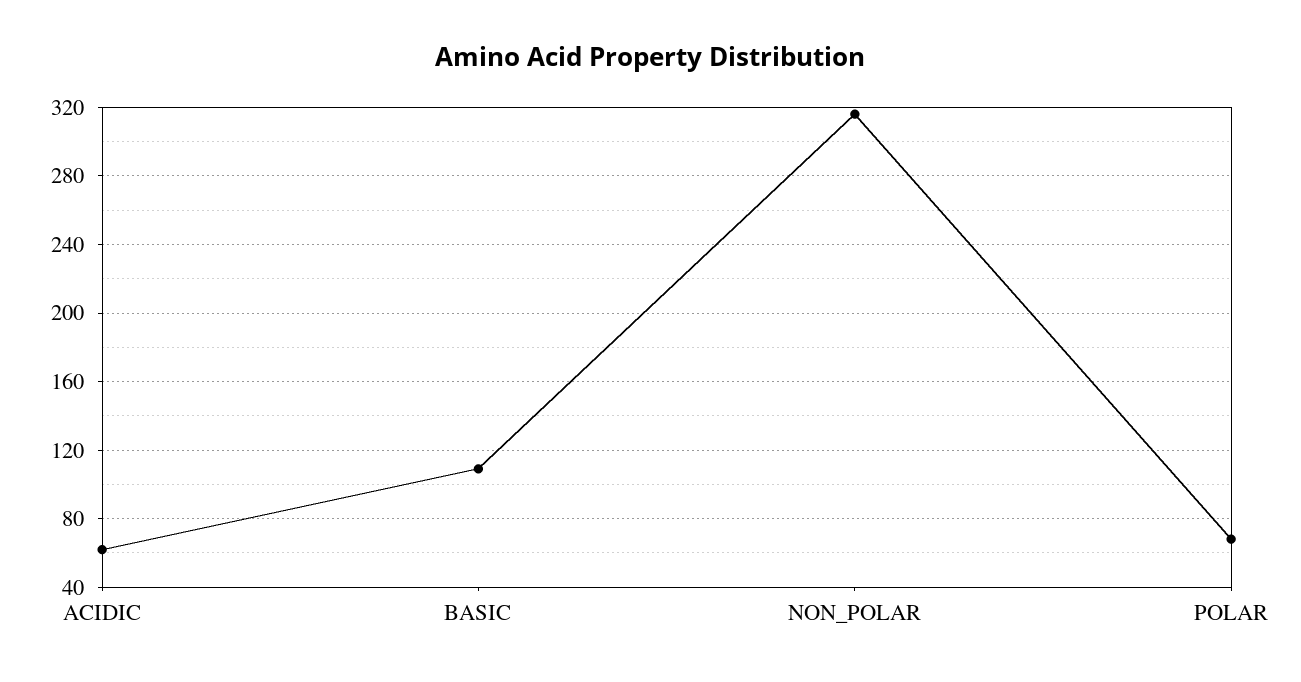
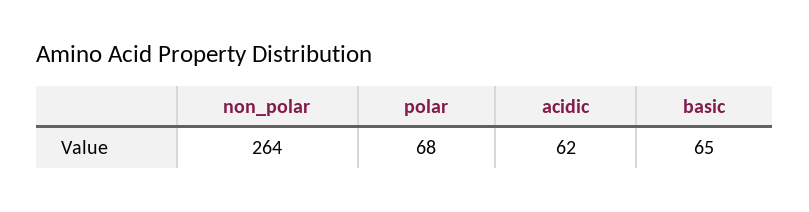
  {
    "ACIDIC": 62,
-   "BASIC": 110,
+   "BASIC": 65,
-   "NON_POLAR": 315,
+   "NON_POLAR": 264,
    "POLAR": 68
  }

